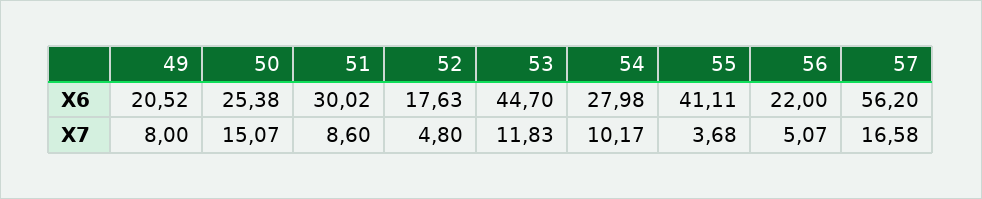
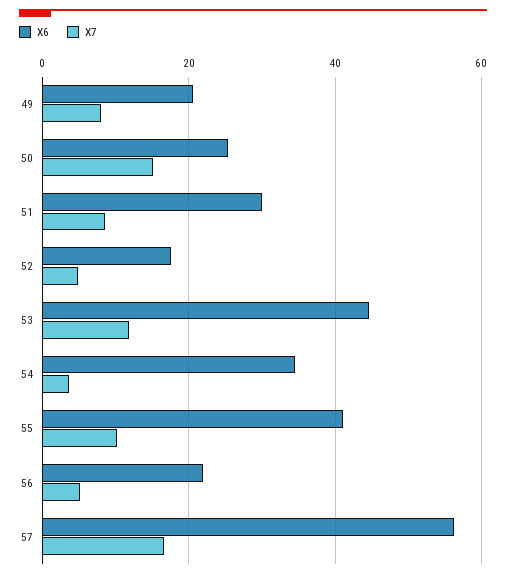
  {
    "X6": {
      "49": 20.52,
      "50": 25.38,
      "51": 30.02,
      "52": 17.63,
      "53": 44.7,
-     "54": 27.98,
+     "54": 34,
      "55": 41.11,
      "56": 22,
      "57": 56.2
    },
    "X7": {
      "49": 8,
      "50": 15.07,
      "51": 8.6,
      "52": 4.8,
      "53": 11.83,
-     "54": 10.17,
+     "54": 4,
-     "55": 3.68,
+     "55": 10,
      "56": 5.07,
      "57": 16.58
    }
  }

